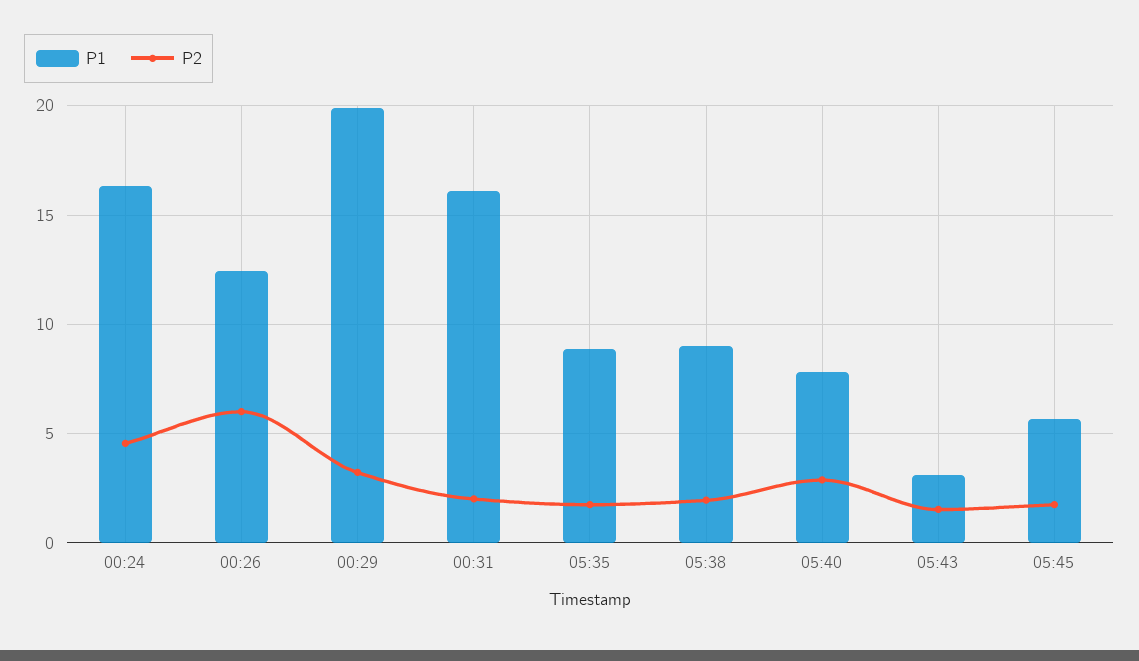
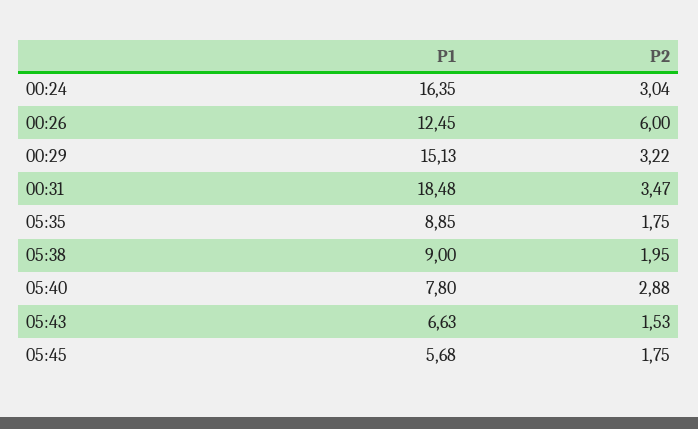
  {
    "P1": {
      "00:24": 16.35,
      "00:26": 12.45,
-     "00:29": 20,
+     "00:29": 15.13,
-     "00:31": 16,
+     "00:31": 18.48,
      "05:35": 8.85,
      "05:38": 9,
      "05:40": 7.8,
-     "05:43": 3,
+     "05:43": 6.63,
      "05:45": 5.68
    },
    "P2": {
-     "00:24": 4.5,
+     "00:24": 3.04,
      "00:26": 6,
      "00:29": 3.22,
-     "00:31": 2,
+     "00:31": 3.47,
      "05:35": 1.75,
      "05:38": 1.95,
      "05:40": 2.88,
      "05:43": 1.53,
      "05:45": 1.75
    }
  }

